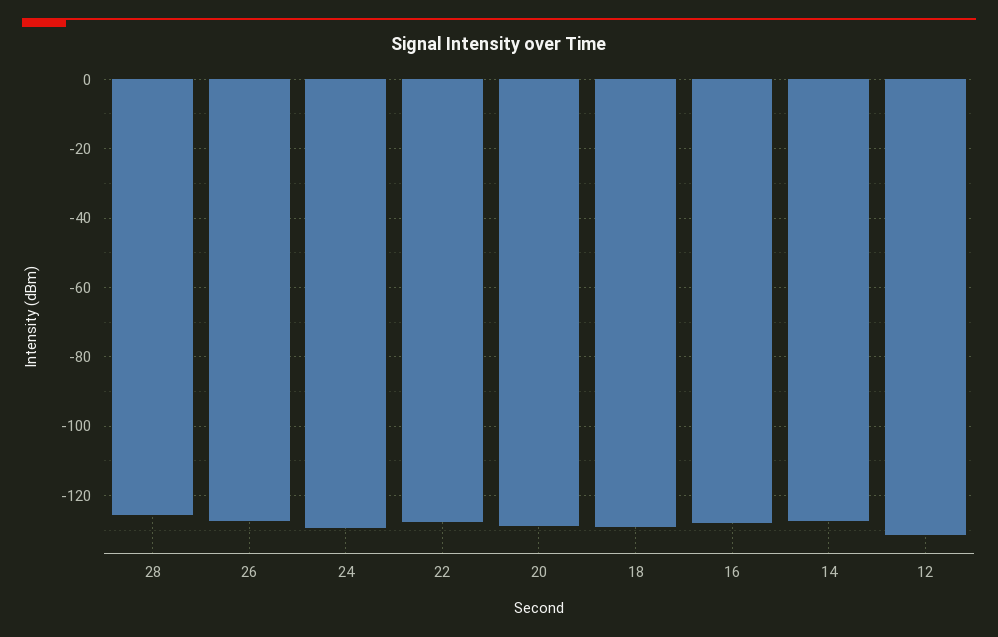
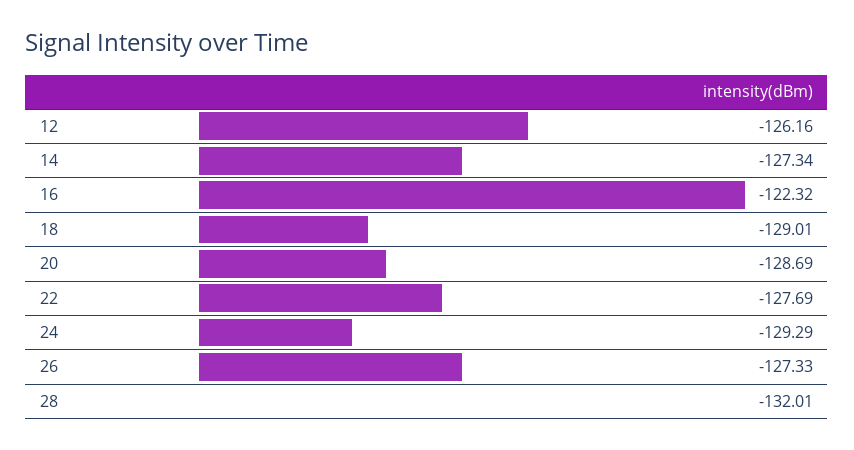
  {
-   "28": -126,
+   "28": -132.01,
    "26": -127.33,
    "24": -129.29,
    "22": -127.69,
    "20": -128.69,
    "18": -129.01,
-   "16": -128,
+   "16": -122.32,
    "14": -127.34,
-   "12": -132
+   "12": -126.16
  }

